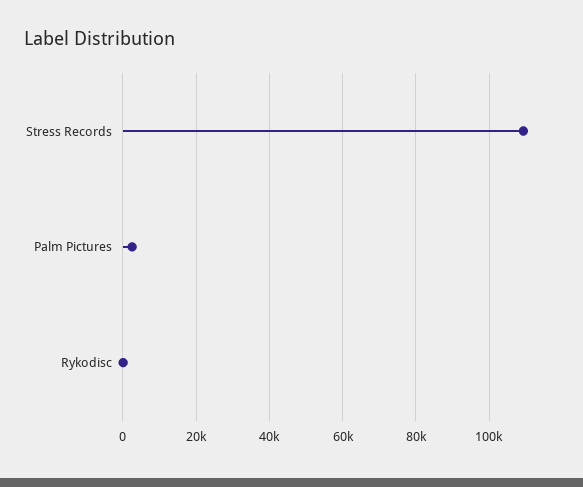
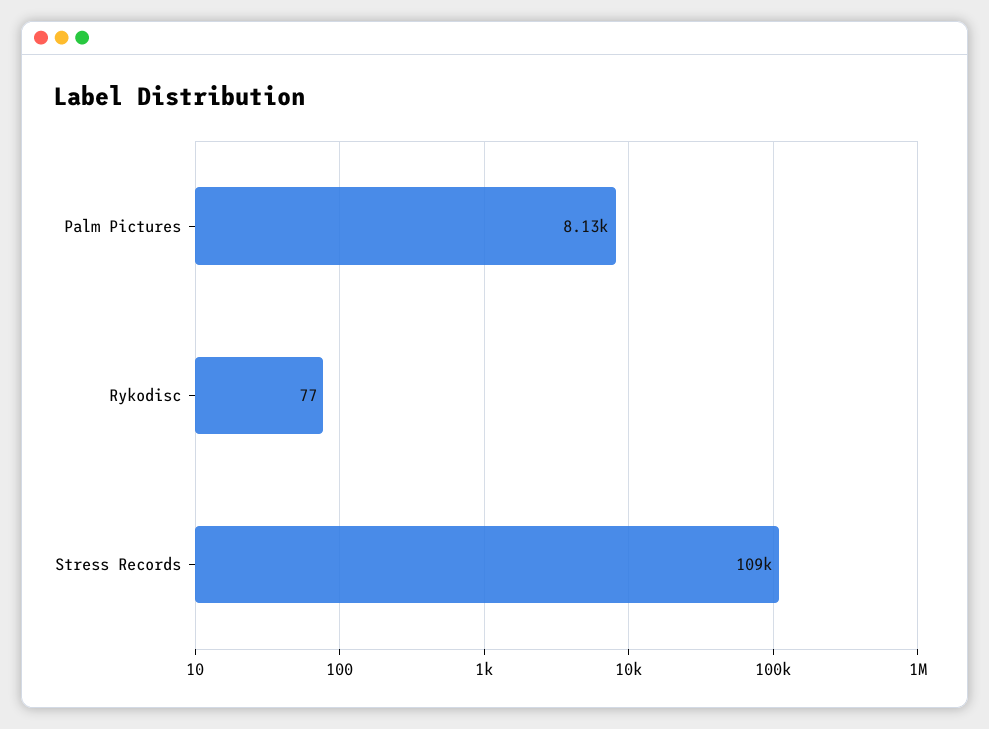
  {
    "Stress Records": 109000,
-   "Palm Pictures": 2000,
+   "Palm Pictures": 8130,
    "Rykodisc": 77
  }

